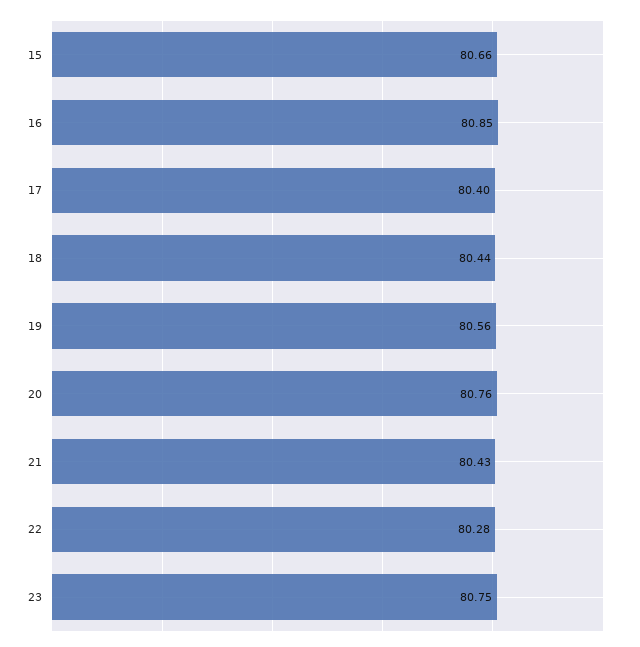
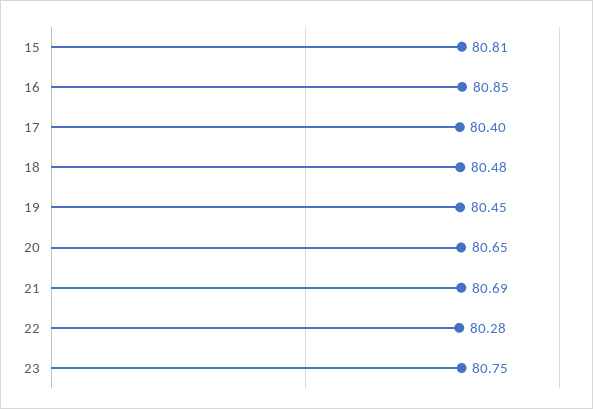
  {
-   "15": 80.66,
+   "15": 80.81,
    "16": 80.85,
    "17": 80.4,
-   "18": 80.44,
+   "18": 80.48,
-   "19": 80.56,
+   "19": 80.45,
-   "20": 80.76,
+   "20": 80.65,
-   "21": 80.43,
+   "21": 80.69,
    "22": 80.28,
    "23": 80.75
  }

